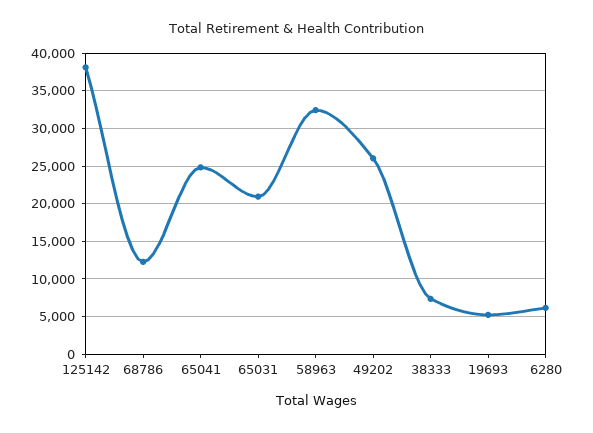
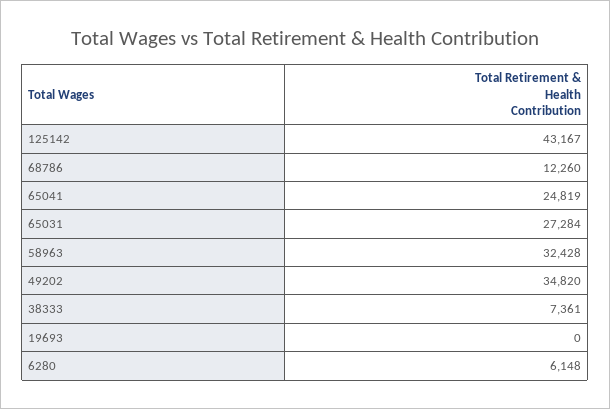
  {
-   "125142": 38000,
+   "125142": 43167,
    "68786": 12260,
    "65041": 24819,
-   "65031": 21000,
+   "65031": 27284,
    "58963": 32428,
-   "49202": 26000,
+   "49202": 34820,
    "38333": 7361,
-   "19693": 5000,
+   "19693": 0,
    "6280": 6148
  }

